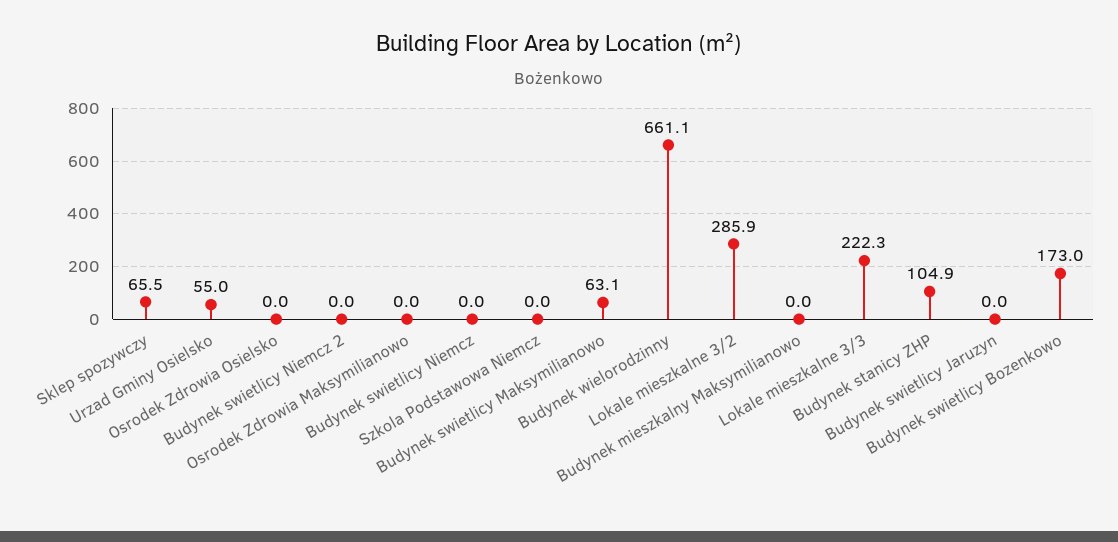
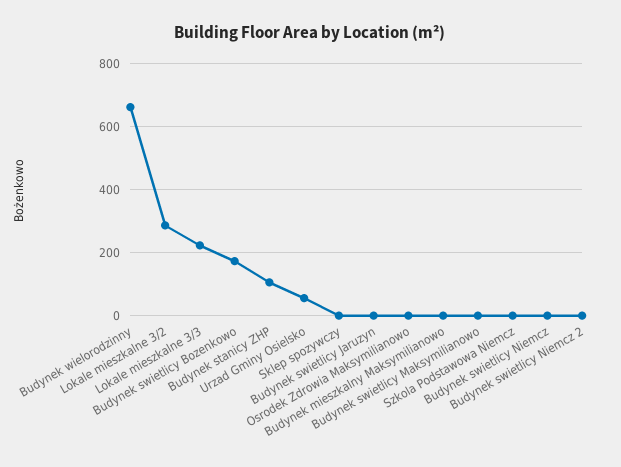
  {
-   "Sklep spozywczy": 65.5,
+   "Sklep spozywczy": 0,
    "Urzad Gminy Osielsko": 55,
-   "Osrodek Zdrowia Osielsko": 0,
    "Budynek swietlicy Niemcz 2": 0,
    "Osrodek Zdrowia Maksymilianowo": 0,
    "Budynek swietlicy Niemcz": 0,
    "Szkola Podstawowa Niemcz": 0,
-   "Budynek swietlicy Maksymilianowo": 63.1,
+   "Budynek swietlicy Maksymilianowo": 0,
    "Budynek wielorodzinny": 661.1,
    "Lokale mieszkalne 3/2": 285.9,
    "Budynek mieszkalny Maksymilianowo": 0,
    "Lokale mieszkalne 3/3": 222.3,
    "Budynek stanicy ZHP": 104.9,
    "Budynek swietlicy Jaruzyn": 0,
    "Budynek swietlicy Bozenkowo": 173
  }

